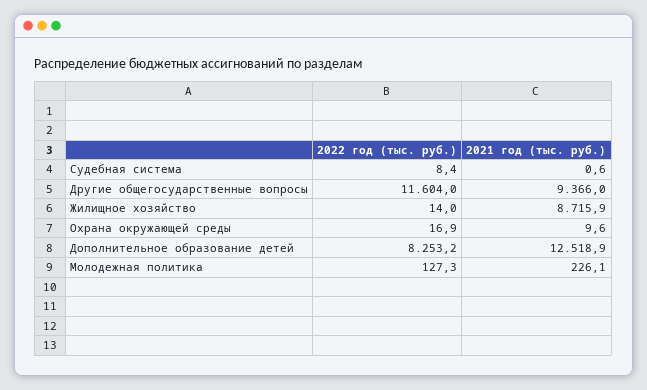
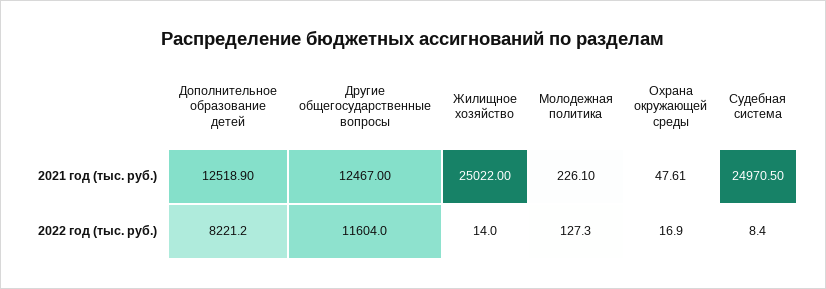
  {
    "2022 год (тыс. руб.)": {
      "Судебная система": 8.4,
      "Другие общегосударственные вопросы": 11604,
      "Жилищное хозяйство": 14,
      "Охрана окружающей среды": 16.9,
-     "Дополнительное образование детей": 8253.2,
+     "Дополнительное образование детей": 8221.2,
      "Молодежная политика": 127.3
    },
    "2021 год (тыс. руб.)": {
-     "Судебная система": 0.6,
+     "Судебная система": 24970.5,
-     "Другие общегосударственные вопросы": 9366,
+     "Другие общегосударственные вопросы": 12467,
-     "Жилищное хозяйство": 8715.9,
+     "Жилищное хозяйство": 25022,
-     "Охрана окружающей среды": 9.6,
+     "Охрана окружающей среды": 47.61,
      "Дополнительное образование детей": 12518.9,
      "Молодежная политика": 226.1
    }
  }

